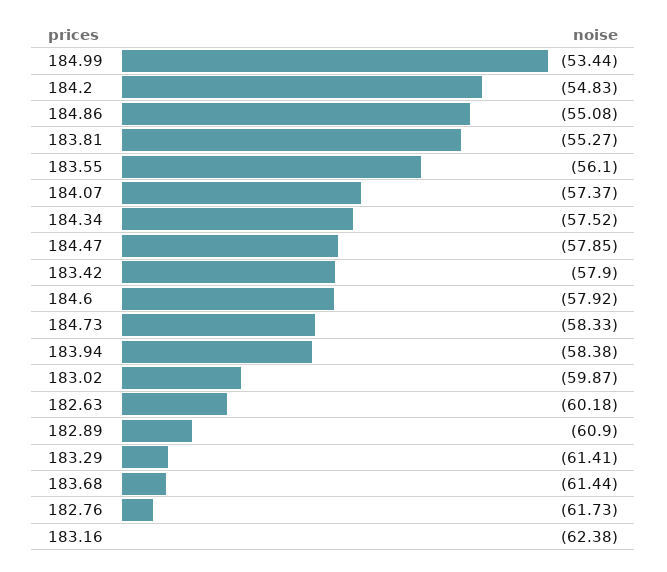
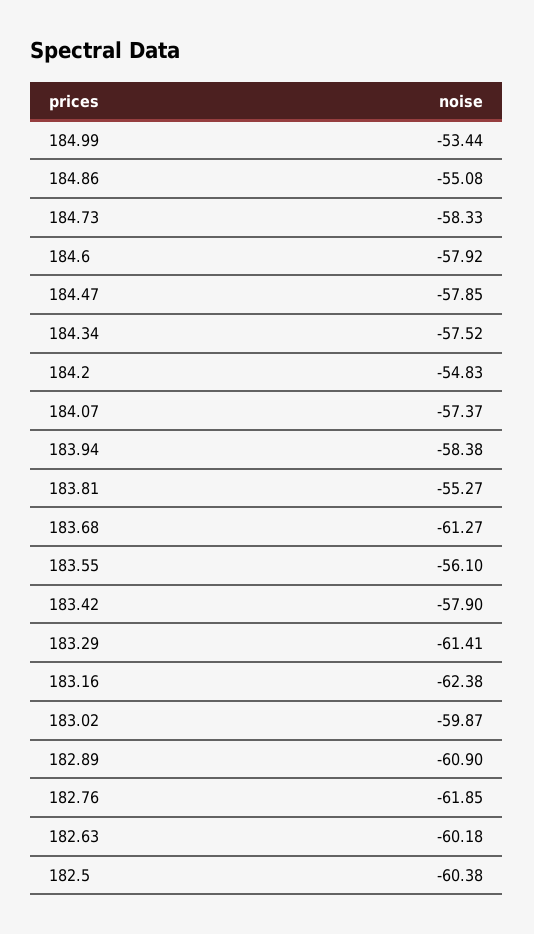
  {
    "184.99": -53.44,
    "184.2": -54.83,
    "184.86": -55.08,
    "183.81": -55.27,
    "183.55": -56.1,
    "184.07": -57.37,
    "184.34": -57.52,
    "184.47": -57.85,
    "183.42": -57.9,
    "184.6": -57.92,
    "184.73": -58.33,
    "183.94": -58.38,
    "183.02": -59.87,
    "182.63": -60.18,
    "182.89": -60.9,
    "183.29": -61.41,
-   "183.68": -61.44,
+   "183.68": -61.27,
-   "182.76": -61.73,
+   "182.76": -61.85,
-   "183.16": -62.38
+   "183.16": -62.38,
+   "182.5": -60.38
  }

